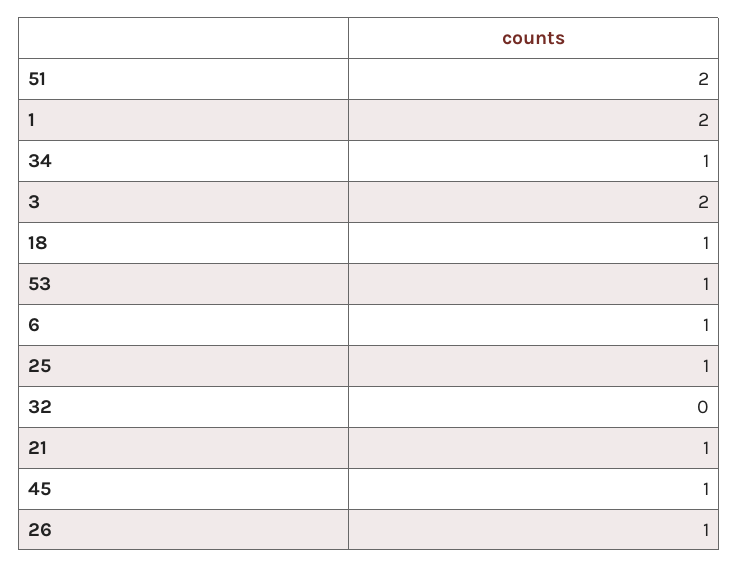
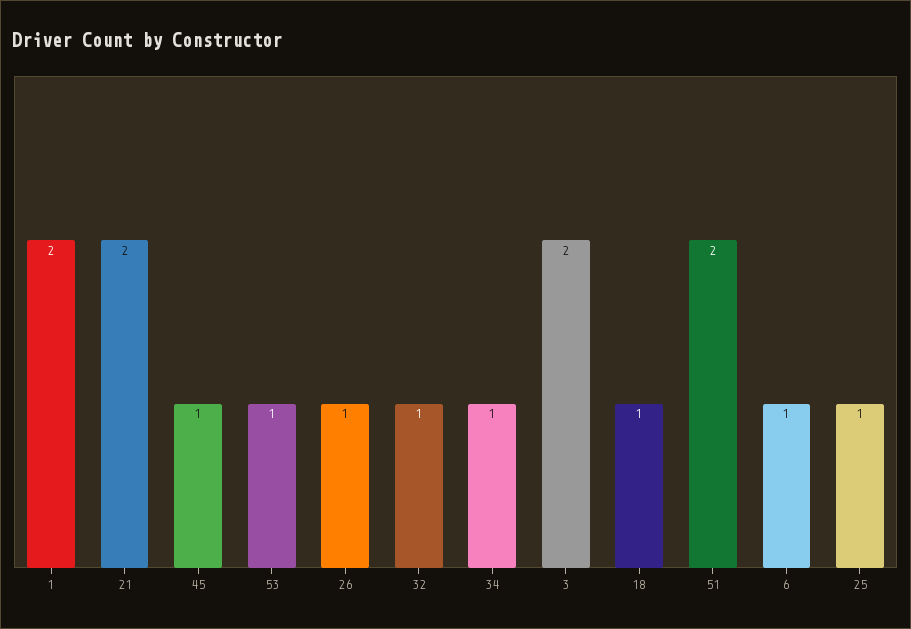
  {
    "51": 2,
    "1": 2,
    "34": 1,
    "3": 2,
    "18": 1,
    "53": 1,
    "6": 1,
    "25": 1,
-   "32": 0,
+   "32": 1,
-   "21": 1,
+   "21": 2,
    "45": 1,
    "26": 1
  }

